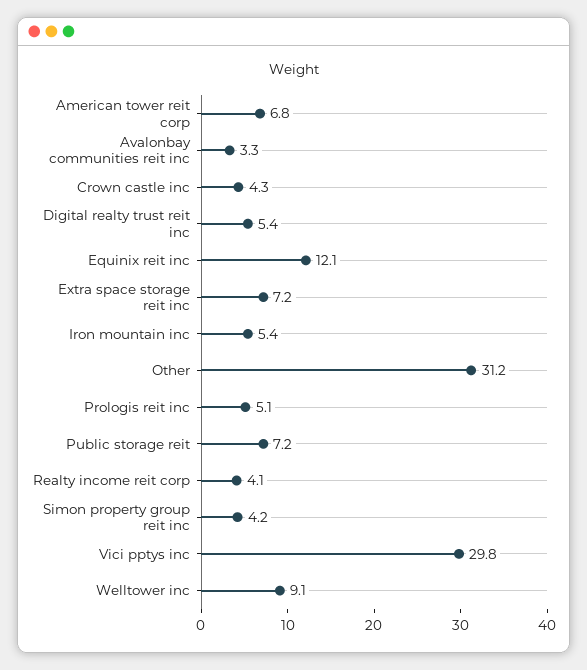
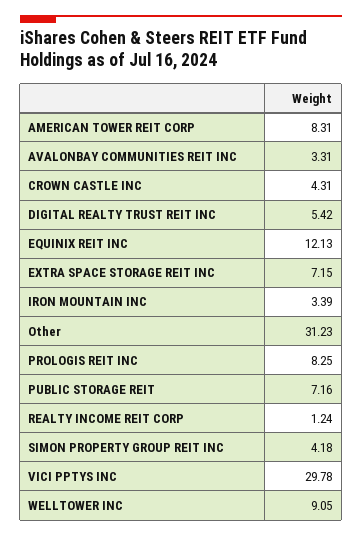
  {
-   "American tower reit corp": 6.8,
+   "American tower reit corp": 8.31,
    "Avalonbay communities reit inc": 3.31,
    "Crown castle inc": 4.31,
    "Digital realty trust reit inc": 5.42,
    "Equinix reit inc": 12.13,
    "Extra space storage reit inc": 7.15,
-   "Iron mountain inc": 5.4,
+   "Iron mountain inc": 3.39,
    "Other": 31.23,
-   "Prologis reit inc": 5.1,
+   "Prologis reit inc": 8.25,
    "Public storage reit": 7.16,
-   "Realty income reit corp": 4.1,
+   "Realty income reit corp": 1.24,
    "Simon property group reit inc": 4.18,
    "Vici pptys inc": 29.78,
    "Welltower inc": 9.05
  }

